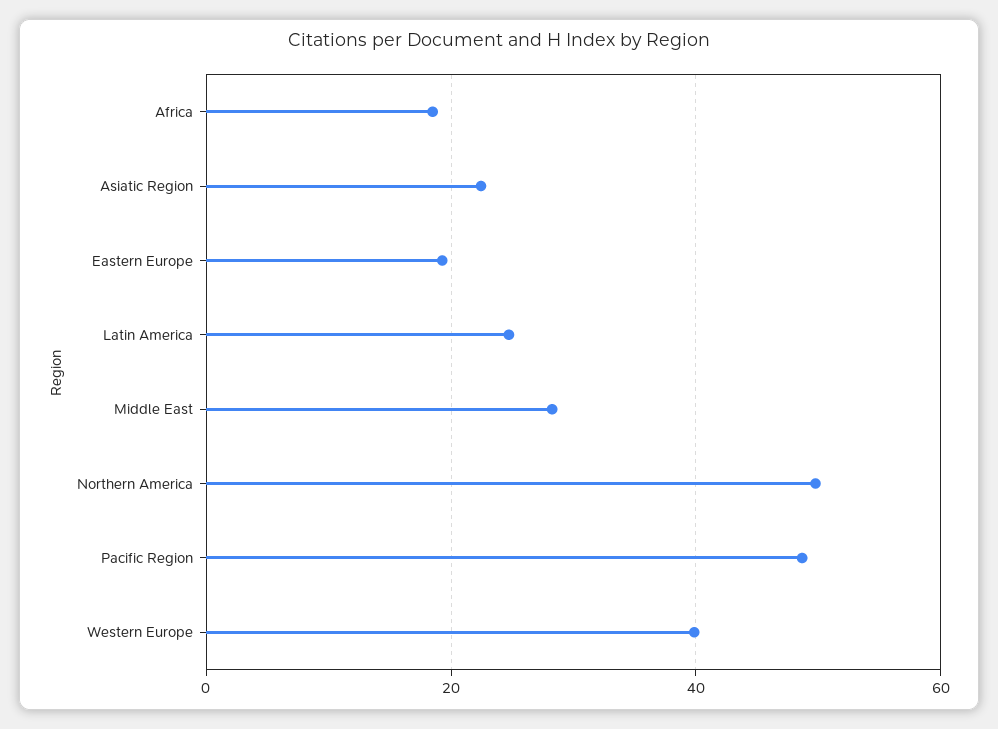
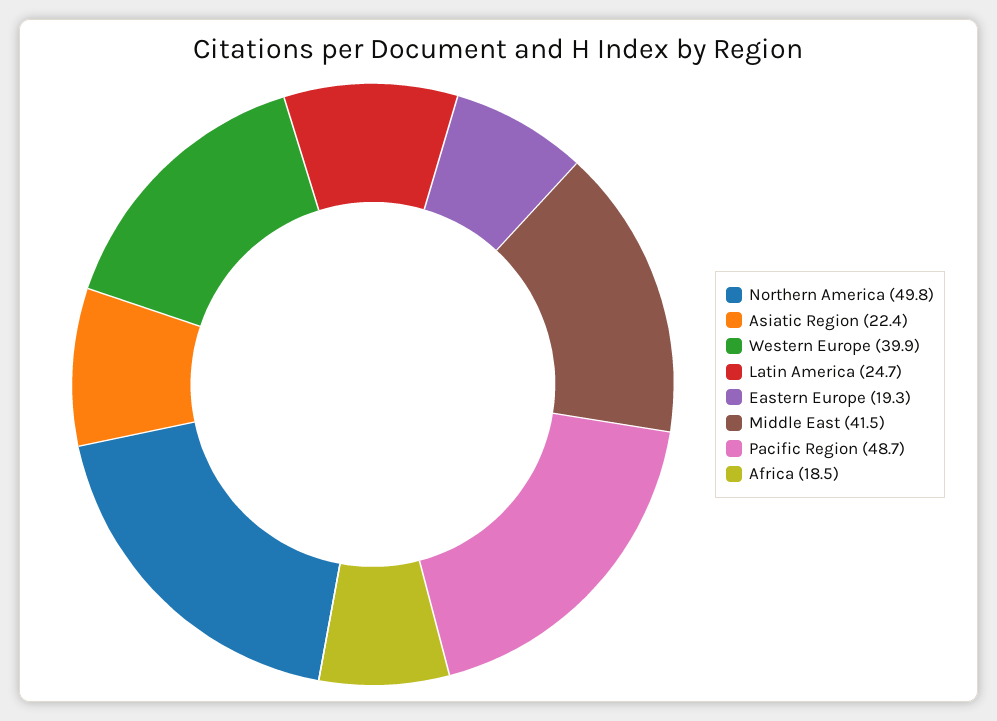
  {
    "Africa": 18.5,
    "Asiatic Region": 22.4,
    "Eastern Europe": 19.3,
    "Latin America": 24.7,
-   "Middle East": 28,
+   "Middle East": 41.5,
    "Northern America": 49.8,
    "Pacific Region": 48.7,
    "Western Europe": 39.9
  }

